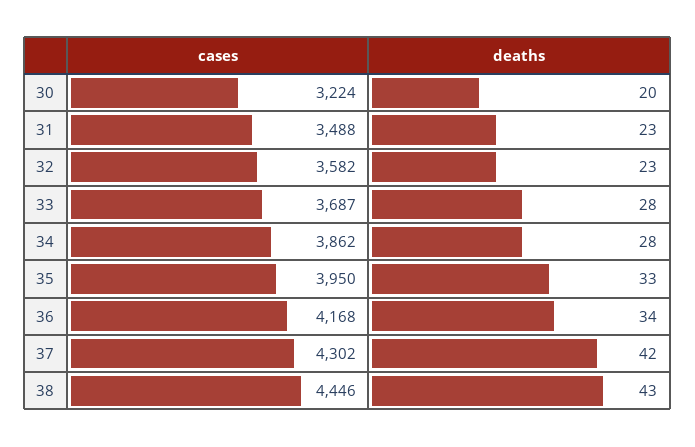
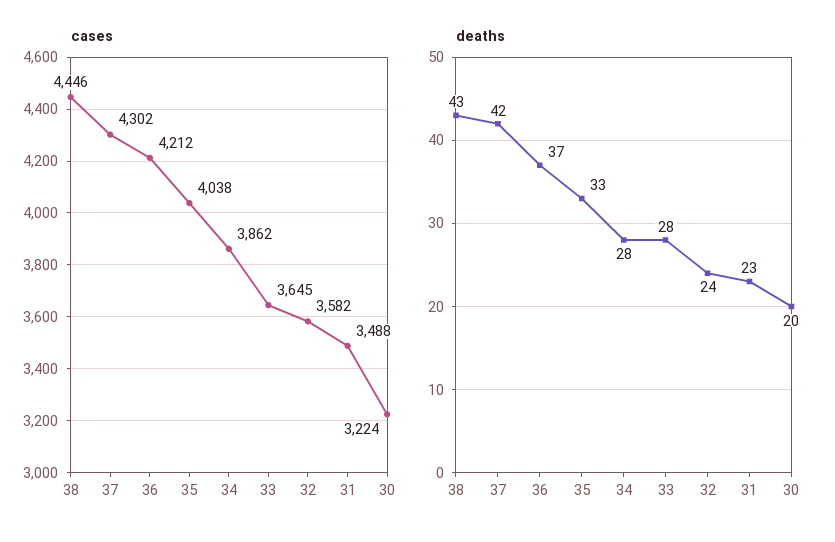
  {
    "cases": {
      "30": 3224,
      "31": 3488,
      "32": 3582,
-     "33": 3687,
+     "33": 3645,
      "34": 3862,
-     "35": 3950,
+     "35": 4038,
-     "36": 4168,
+     "36": 4212,
      "37": 4302,
      "38": 4446
    },
    "deaths": {
      "30": 20,
      "31": 23,
-     "32": 23,
+     "32": 24,
      "33": 28,
      "34": 28,
      "35": 33,
-     "36": 34,
+     "36": 37,
      "37": 42,
      "38": 43
    }
  }

